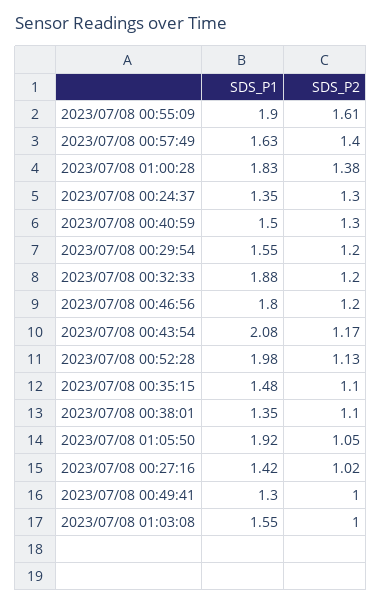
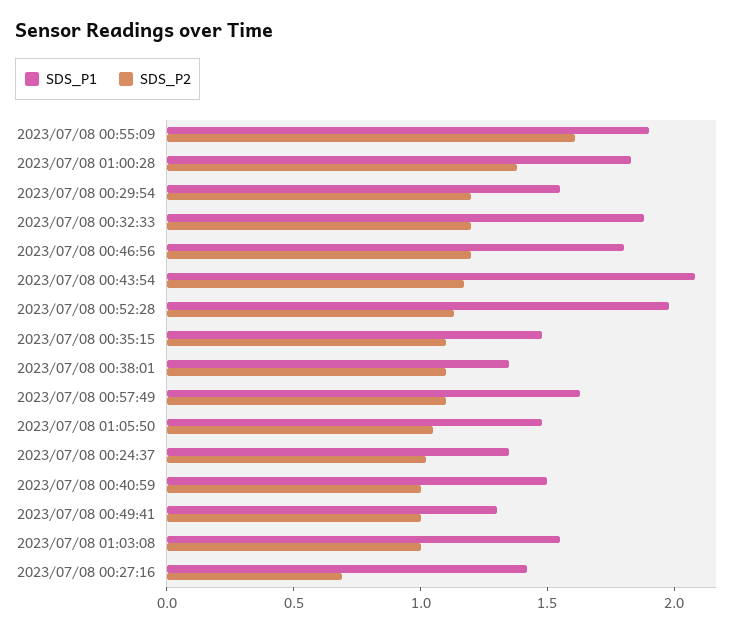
  {
    "SDS_P1": {
      "2023/07/08 00:55:09": 1.9,
      "2023/07/08 00:57:49": 1.63,
      "2023/07/08 01:00:28": 1.83,
      "2023/07/08 00:24:37": 1.35,
      "2023/07/08 00:40:59": 1.5,
      "2023/07/08 00:29:54": 1.55,
      "2023/07/08 00:32:33": 1.88,
      "2023/07/08 00:46:56": 1.8,
      "2023/07/08 00:43:54": 2.08,
      "2023/07/08 00:52:28": 1.98,
      "2023/07/08 00:35:15": 1.48,
      "2023/07/08 00:38:01": 1.35,
-     "2023/07/08 01:05:50": 1.92,
+     "2023/07/08 01:05:50": 1.5,
      "2023/07/08 00:27:16": 1.42,
      "2023/07/08 00:49:41": 1.3,
      "2023/07/08 01:03:08": 1.55
    },
    "SDS_P2": {
      "2023/07/08 00:55:09": 1.61,
-     "2023/07/08 00:57:49": 1.4,
+     "2023/07/08 00:57:49": 1.1,
      "2023/07/08 01:00:28": 1.38,
-     "2023/07/08 00:24:37": 1.3,
+     "2023/07/08 00:24:37": 1,
-     "2023/07/08 00:40:59": 1.3,
+     "2023/07/08 00:40:59": 1,
      "2023/07/08 00:29:54": 1.2,
      "2023/07/08 00:32:33": 1.2,
      "2023/07/08 00:46:56": 1.2,
      "2023/07/08 00:43:54": 1.17,
      "2023/07/08 00:52:28": 1.13,
      "2023/07/08 00:35:15": 1.1,
      "2023/07/08 00:38:01": 1.1,
      "2023/07/08 01:05:50": 1.05,
-     "2023/07/08 00:27:16": 1.02,
+     "2023/07/08 00:27:16": 0.7,
      "2023/07/08 00:49:41": 1,
      "2023/07/08 01:03:08": 1
    }
  }

